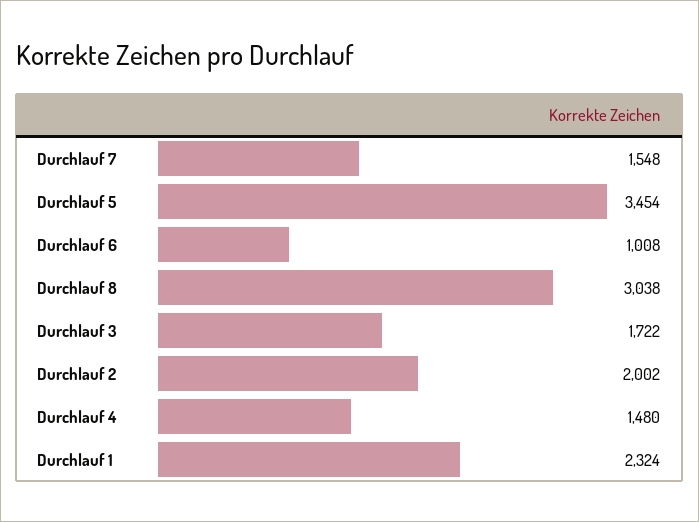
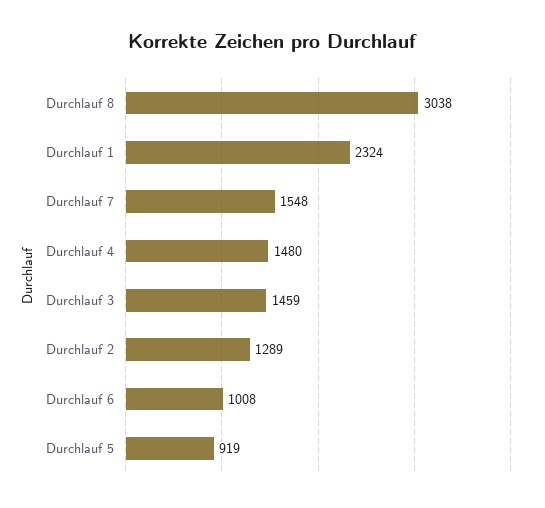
  {
    "Durchlauf 7": 1548,
-   "Durchlauf 5": 3454,
+   "Durchlauf 5": 919,
    "Durchlauf 6": 1008,
    "Durchlauf 8": 3038,
-   "Durchlauf 3": 1722,
+   "Durchlauf 3": 1459,
-   "Durchlauf 2": 2002,
+   "Durchlauf 2": 1289,
    "Durchlauf 4": 1480,
    "Durchlauf 1": 2324
  }

